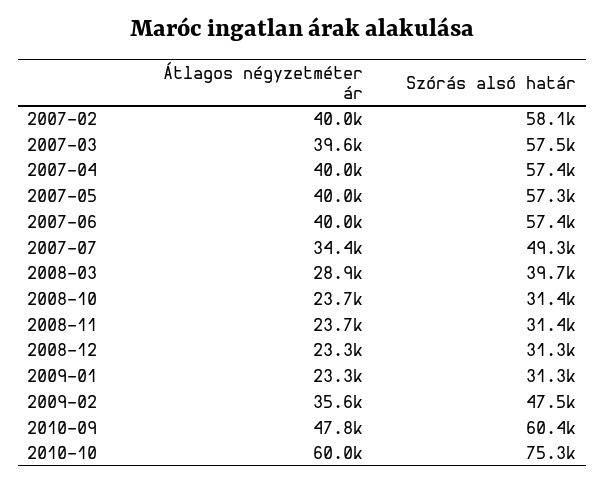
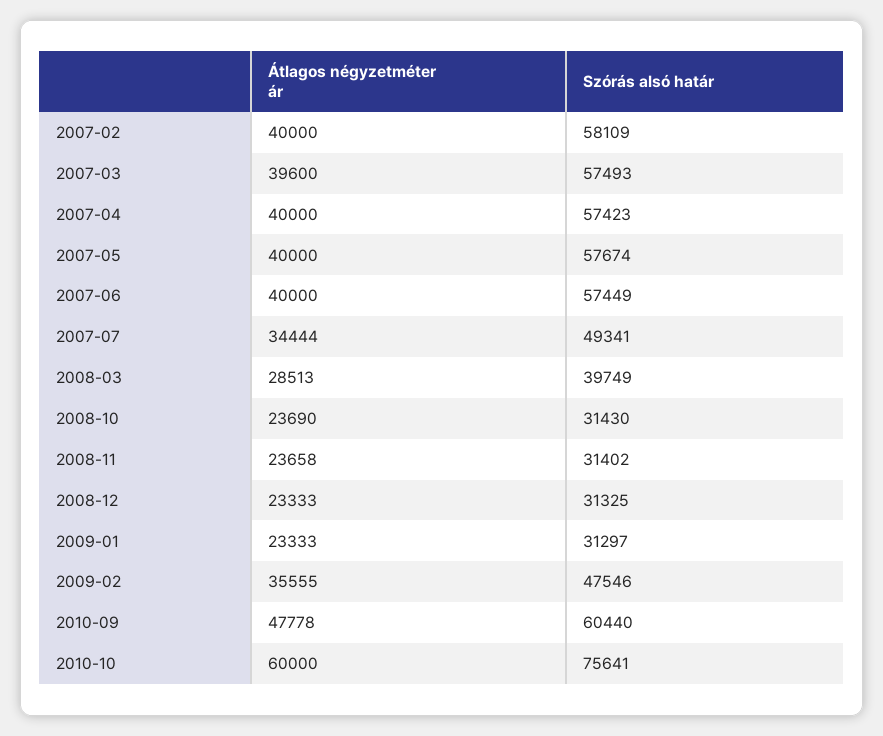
  {
    "Átlagos négyzetméter ár": {
      "2007-02": 40000,
      "2007-03": 39600,
      "2007-04": 40000,
      "2007-05": 40000,
      "2007-06": 40000,
      "2007-07": 34444,
-     "2008-03": 28900,
+     "2008-03": 28513,
      "2008-10": 23690,
      "2008-11": 23658,
      "2008-12": 23333,
      "2009-01": 23333,
      "2009-02": 35555,
      "2010-09": 47778,
      "2010-10": 60000
    },
    "Szórás alsó határ": {
      "2007-02": 58109,
      "2007-03": 57493,
      "2007-04": 57423,
-     "2007-05": 57300,
+     "2007-05": 57674,
      "2007-06": 57449,
      "2007-07": 49341,
      "2008-03": 39749,
      "2008-10": 31430,
      "2008-11": 31402,
      "2008-12": 31325,
      "2009-01": 31297,
      "2009-02": 47546,
      "2010-09": 60440,
-     "2010-10": 75300
+     "2010-10": 75641
    }
  }

